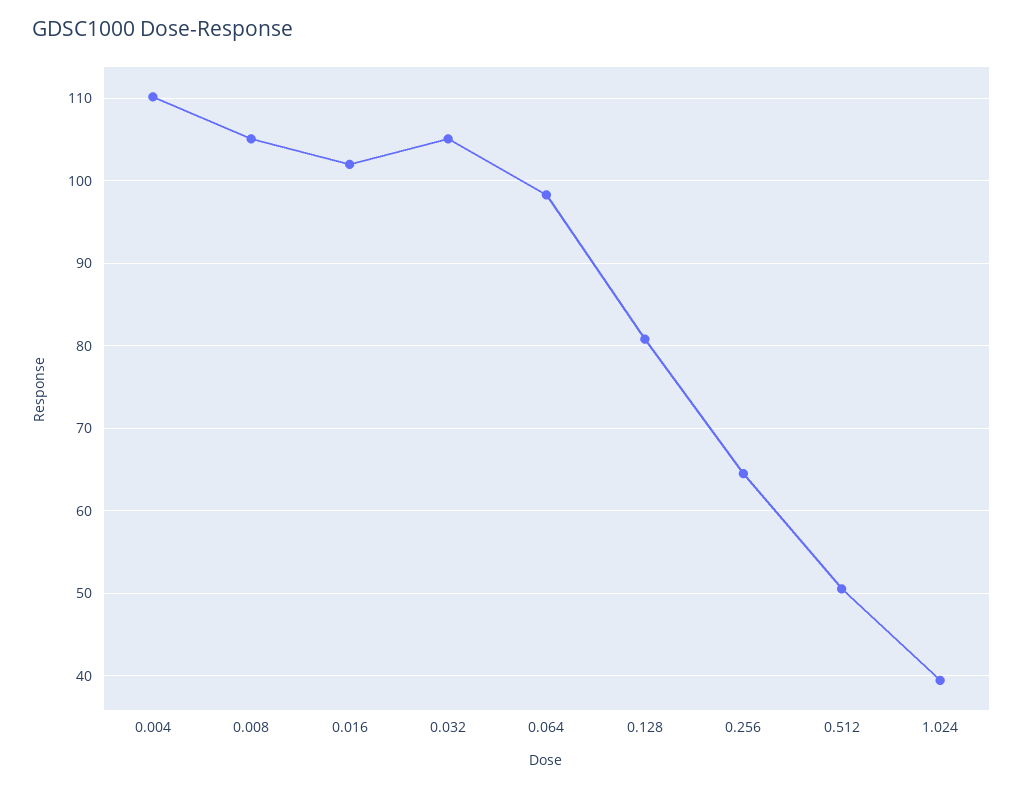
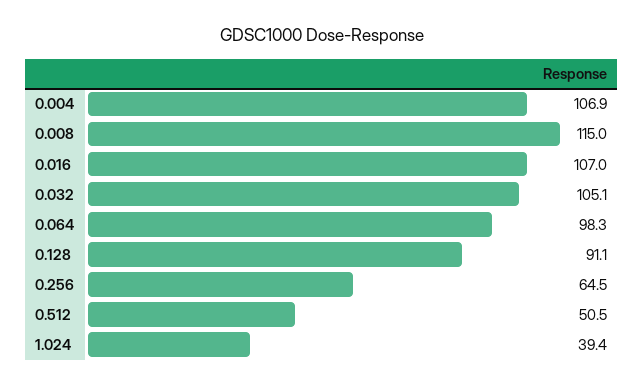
  {
-   "0.004": 110,
+   "0.004": 106.9,
-   "0.008": 105,
+   "0.008": 115,
-   "0.016": 102,
+   "0.016": 107,
    "0.032": 105.1,
    "0.064": 98.3,
-   "0.128": 81,
+   "0.128": 91.1,
    "0.256": 64.5,
    "0.512": 50.5,
    "1.024": 39.4
  }

